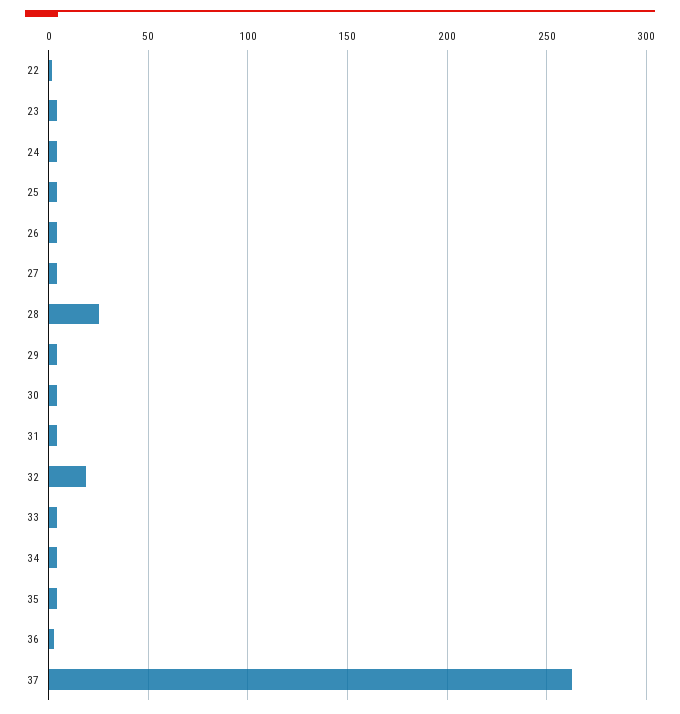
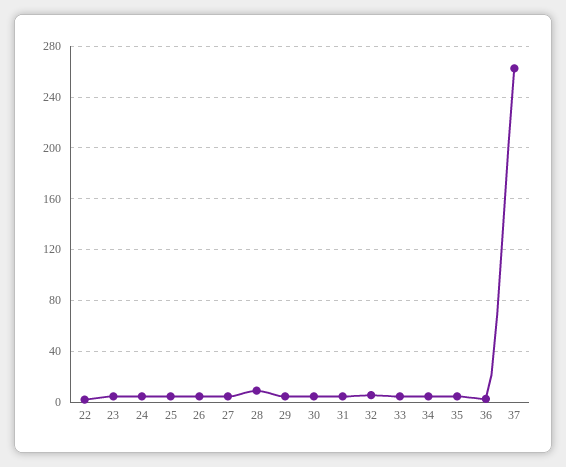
  {
    "22": 0,
    "23": 5,
    "24": 5,
    "25": 5,
    "26": 5,
    "27": 5,
-   "28": 25,
+   "28": 10,
    "29": 5,
    "30": 5,
    "31": 5,
-   "32": 20,
+   "32": 5,
    "33": 5,
    "34": 5,
    "35": 5,
    "36": 5,
    "37": 265
  }

